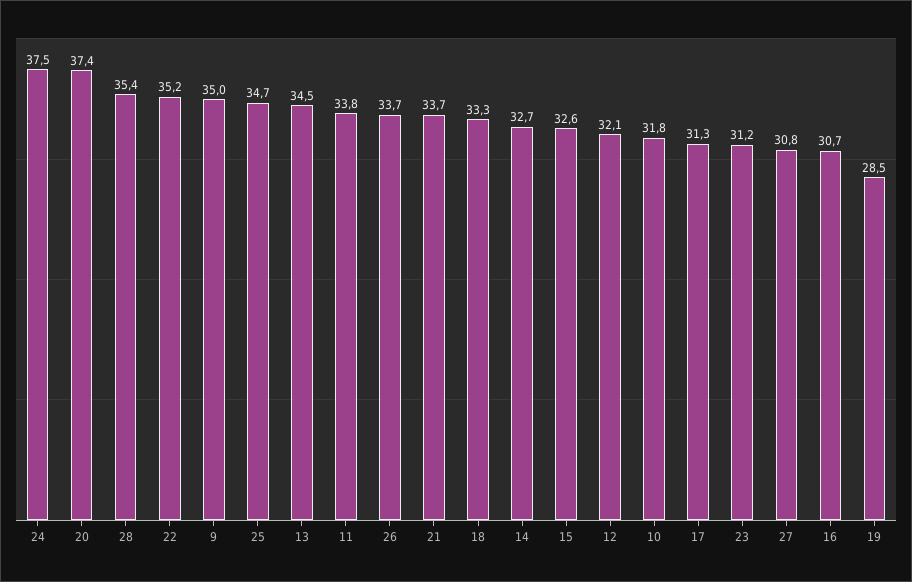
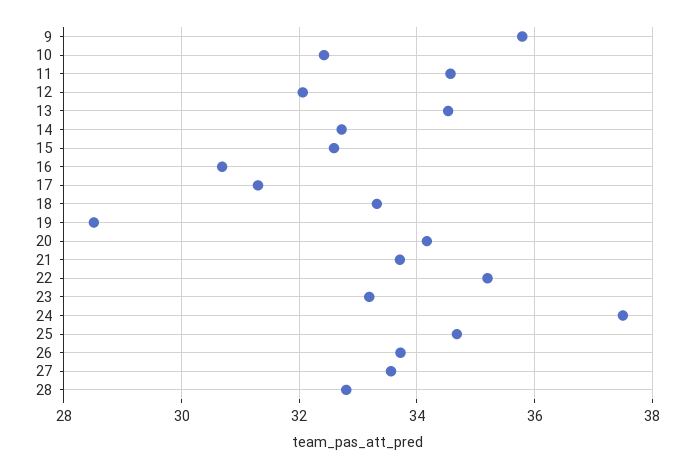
  {
    "24": 37.5,
-   "20": 37.4,
+   "20": 34.2,
-   "28": 35.4,
+   "28": 32.8,
    "22": 35.2,
-   "9": 35,
+   "9": 35.8,
    "25": 34.7,
    "13": 34.5,
-   "11": 33.8,
+   "11": 34.6,
    "26": 33.7,
    "21": 33.7,
    "18": 33.3,
    "14": 32.7,
    "15": 32.6,
    "12": 32.1,
-   "10": 31.8,
+   "10": 32.4,
    "17": 31.3,
-   "23": 31.2,
+   "23": 33.2,
-   "27": 30.8,
+   "27": 33.6,
    "16": 30.7,
    "19": 28.5
  }

